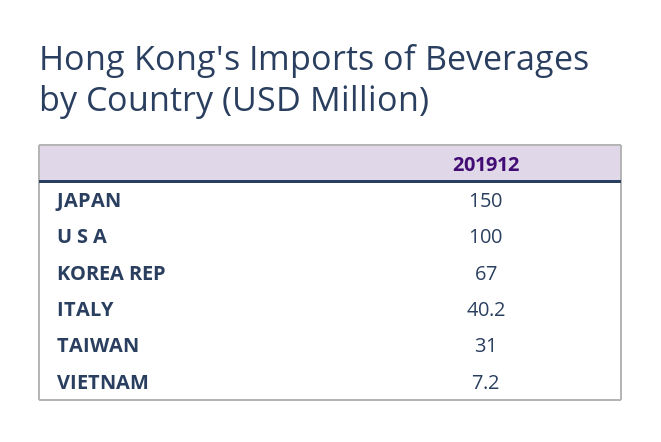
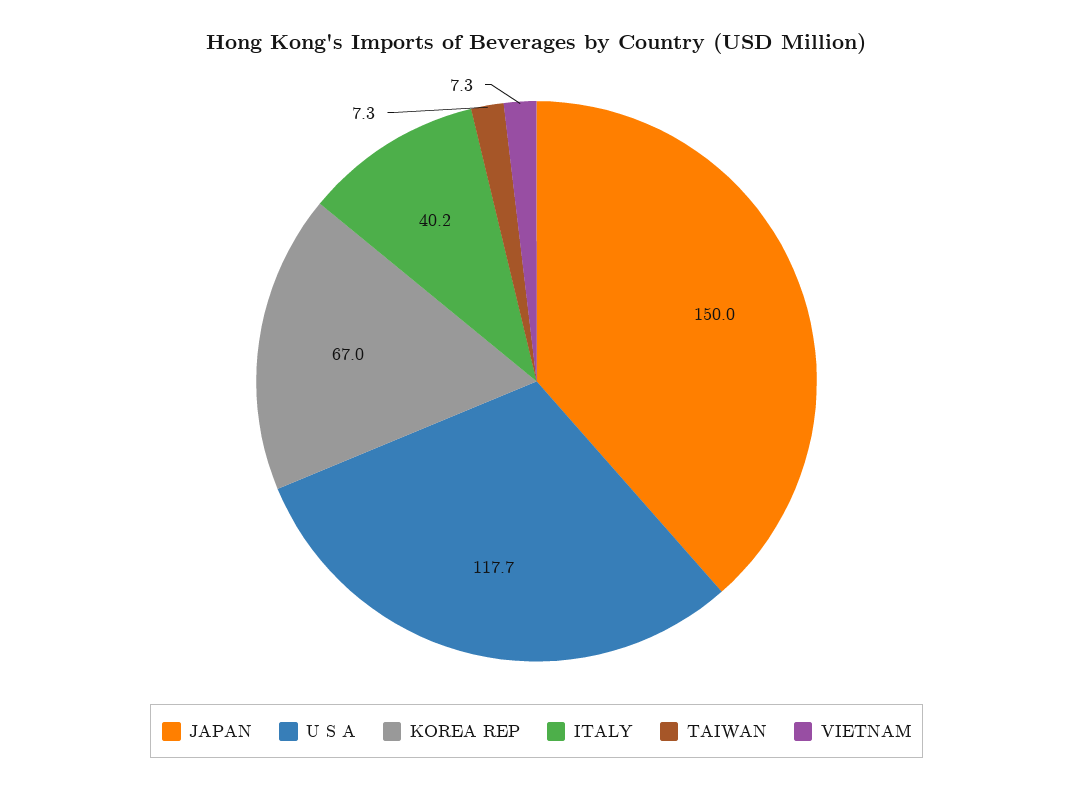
  {
    "JAPAN": 150,
-   "U S A": 100,
+   "U S A": 117.7,
    "KOREA REP": 67,
    "ITALY": 40.2,
-   "TAIWAN": 31,
+   "TAIWAN": 7.3,
-   "VIETNAM": 7.2
+   "VIETNAM": 7.3
  }

